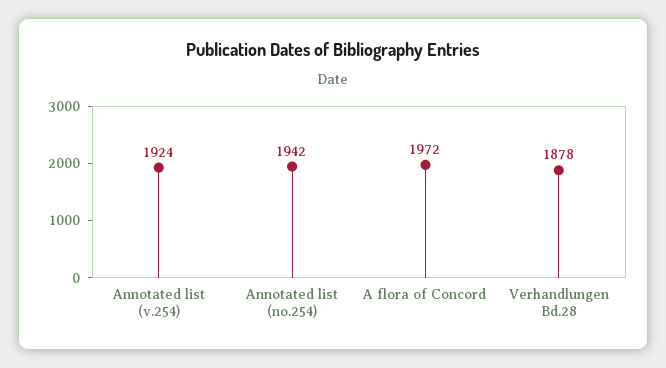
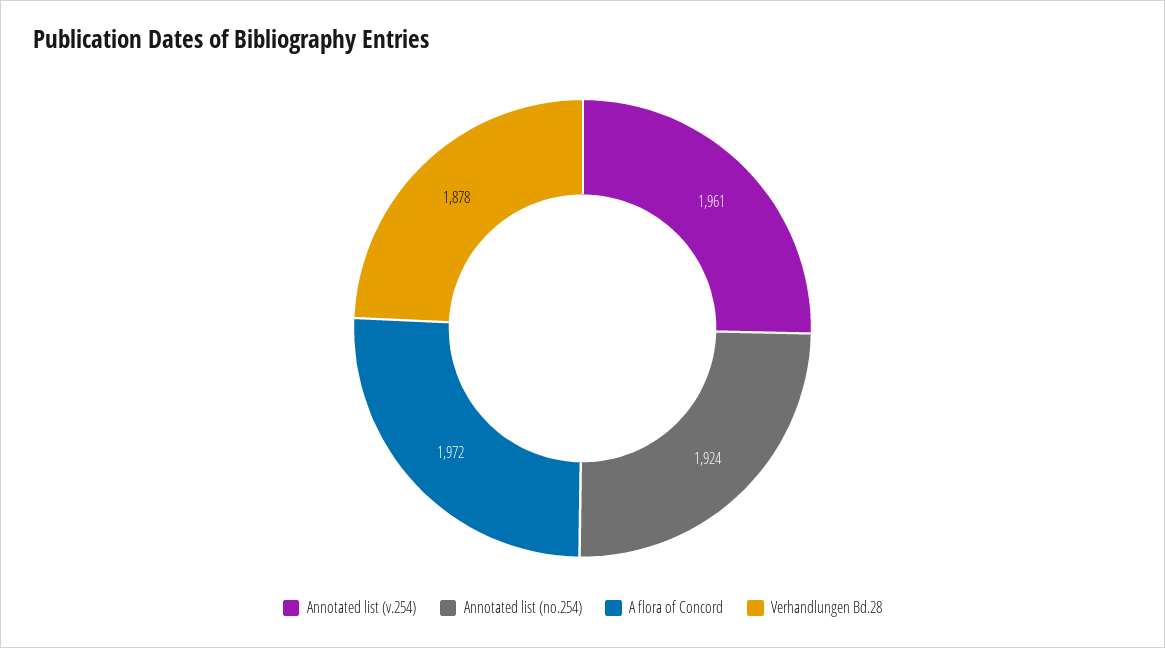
  {
-   "Annotated list (v.254)": 1924,
+   "Annotated list (v.254)": 1961,
-   "Annotated list (no.254)": 1942,
+   "Annotated list (no.254)": 1924,
    "A flora of Concord": 1972,
    "Verhandlungen Bd.28": 1878
  }

